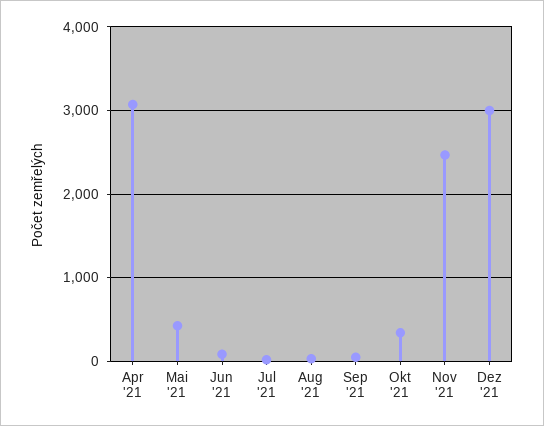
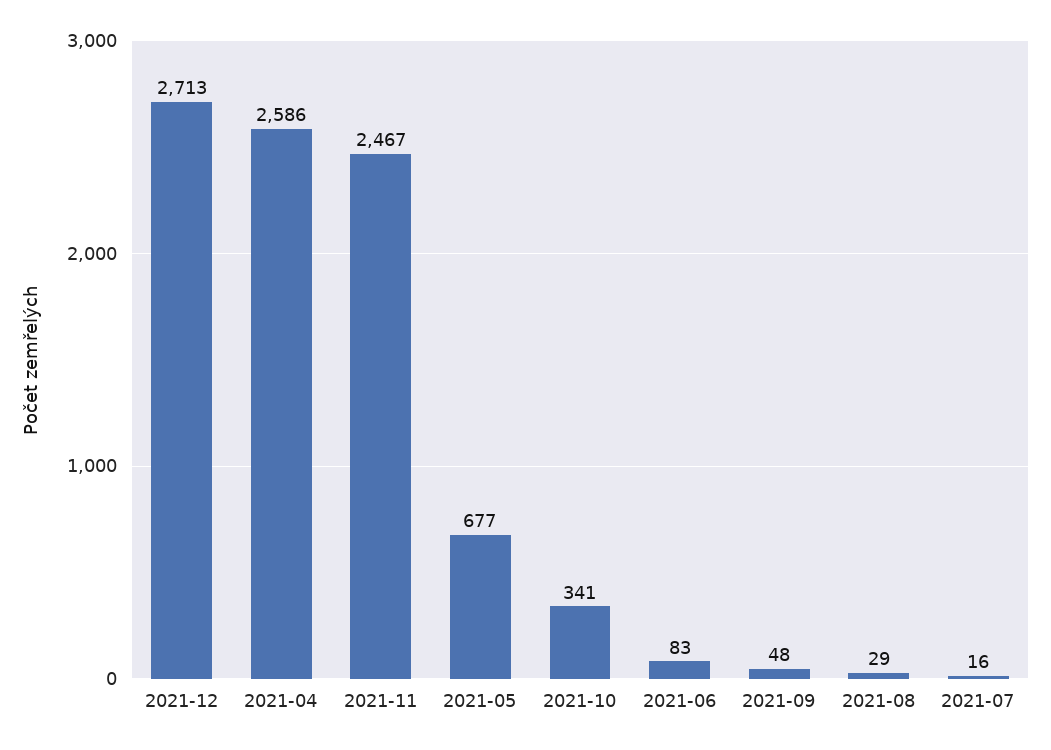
  {
-   "Apr '21": 3100,
+   "Apr '21": 2586,
-   "Mai '21": 400,
+   "Mai '21": 677,
    "Jun '21": 83,
    "Jul '21": 16,
    "Aug '21": 29,
    "Sep '21": 48,
    "Okt '21": 341,
    "Nov '21": 2467,
-   "Dez '21": 3000
+   "Dez '21": 2713
  }

